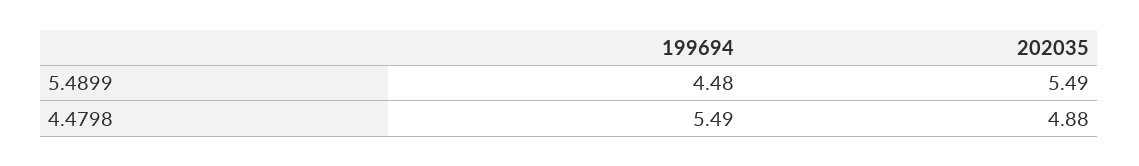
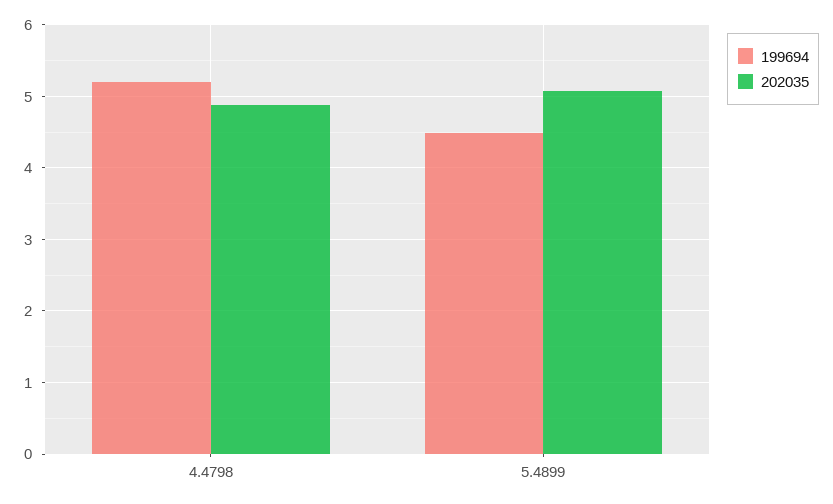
  {
    "199694": {
      "5.4899": 4.48,
-     "4.4798": 5.49
+     "4.4798": 5.2
    },
    "202035": {
-     "5.4899": 5.49,
+     "5.4899": 5.1,
      "4.4798": 4.88
    }
  }

